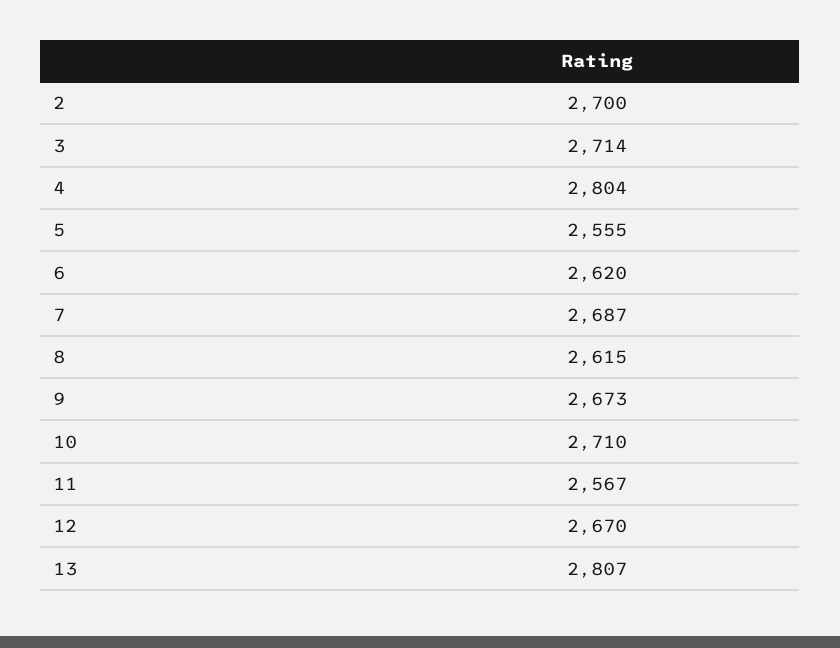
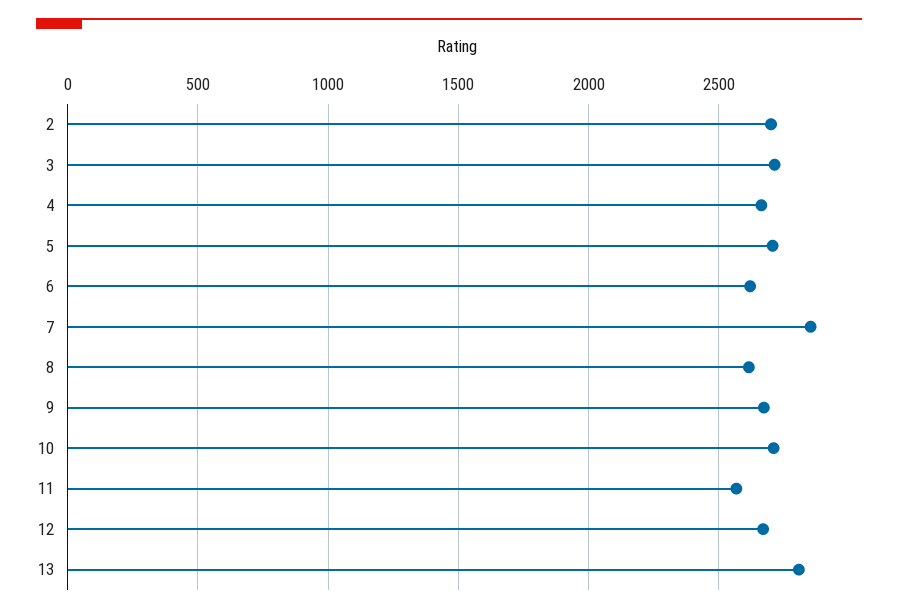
  {
    "2": 2700,
    "3": 2714,
-   "4": 2804,
+   "4": 2650,
-   "5": 2555,
+   "5": 2700,
    "6": 2620,
-   "7": 2687,
+   "7": 2850,
    "8": 2615,
    "9": 2673,
    "10": 2710,
    "11": 2567,
    "12": 2670,
    "13": 2807
  }

